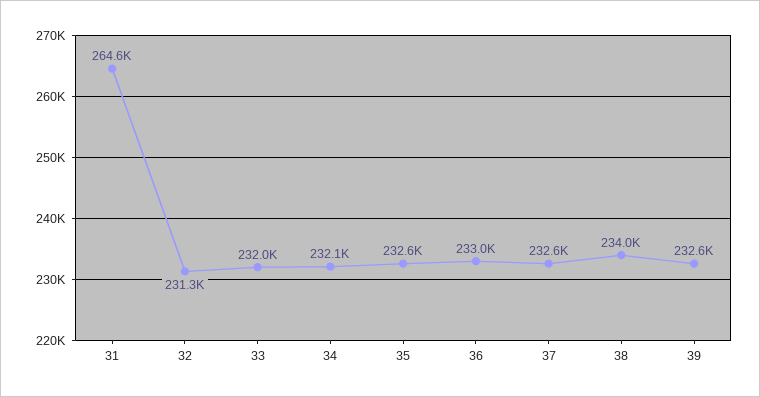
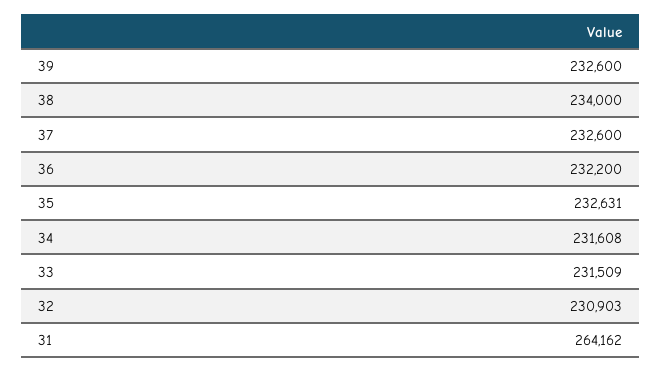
  {
-   "31": 264600,
+   "31": 264162,
-   "32": 231300,
+   "32": 230903,
-   "33": 232000,
+   "33": 231509,
-   "34": 232100,
+   "34": 231608,
    "35": 232631,
-   "36": 233000,
+   "36": 232200,
    "37": 232600,
    "38": 234000,
    "39": 232600
  }

